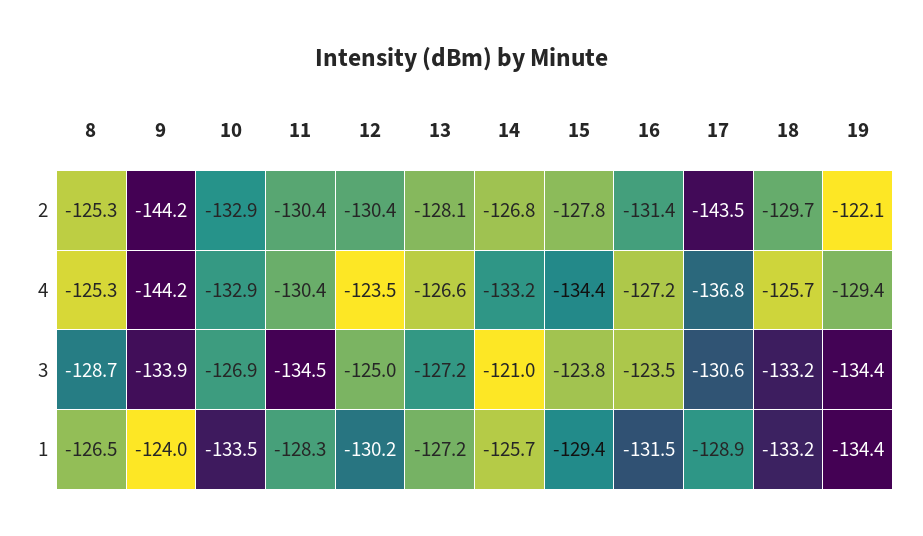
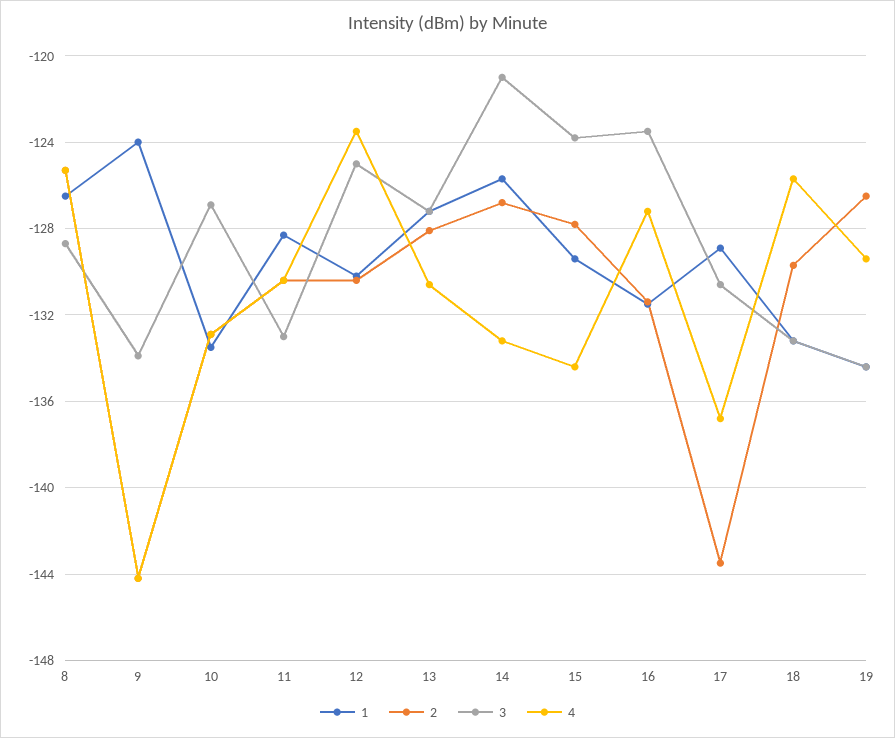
  {
    "2": {
      "8": -125.3,
      "9": -144.2,
      "10": -132.9,
      "11": -130.4,
      "12": -130.4,
      "13": -128.1,
      "14": -126.8,
      "15": -127.8,
      "16": -131.4,
      "17": -143.5,
      "18": -129.7,
-     "19": -122.1
+     "19": -126.5
    },
    "4": {
      "8": -125.3,
      "9": -144.2,
      "10": -132.9,
      "11": -130.4,
      "12": -123.5,
-     "13": -126.6,
+     "13": -130.5,
      "14": -133.2,
      "15": -134.4,
      "16": -127.2,
      "17": -136.8,
      "18": -125.7,
      "19": -129.4
    },
    "3": {
      "8": -128.7,
      "9": -133.9,
      "10": -126.9,
-     "11": -134.5,
+     "11": -133,
      "12": -125,
      "13": -127.2,
      "14": -121,
      "15": -123.8,
      "16": -123.5,
      "17": -130.6,
      "18": -133.2,
      "19": -134.4
    },
    "1": {
      "8": -126.5,
      "9": -124,
      "10": -133.5,
      "11": -128.3,
      "12": -130.2,
      "13": -127.2,
      "14": -125.7,
      "15": -129.4,
      "16": -131.5,
      "17": -128.9,
      "18": -133.2,
      "19": -134.4
    }
  }

